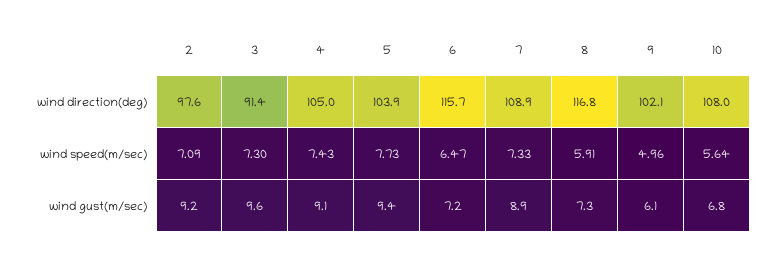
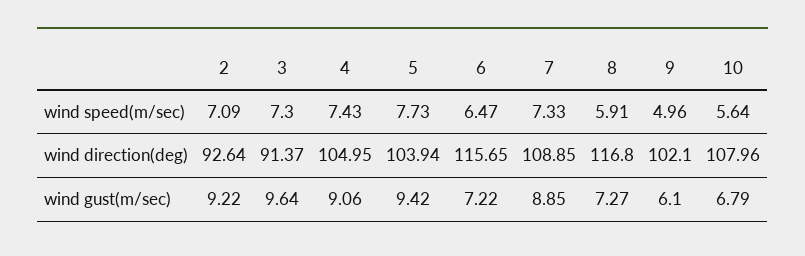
  {
    "2": {
-     "wind direction(deg)": 97.6,
+     "wind direction(deg)": 92.64,
      "wind speed(m/sec)": 7.09,
      "wind gust(m/sec)": 9.22
    },
    "3": {
      "wind direction(deg)": 91.37,
      "wind speed(m/sec)": 7.3,
      "wind gust(m/sec)": 9.64
    },
    "4": {
      "wind direction(deg)": 104.95,
      "wind speed(m/sec)": 7.43,
      "wind gust(m/sec)": 9.06
    },
    "5": {
      "wind direction(deg)": 103.94,
      "wind speed(m/sec)": 7.73,
      "wind gust(m/sec)": 9.42
    },
    "6": {
      "wind direction(deg)": 115.65,
      "wind speed(m/sec)": 6.47,
      "wind gust(m/sec)": 7.22
    },
    "7": {
      "wind direction(deg)": 108.85,
      "wind speed(m/sec)": 7.33,
      "wind gust(m/sec)": 8.85
    },
    "8": {
      "wind direction(deg)": 116.8,
      "wind speed(m/sec)": 5.91,
      "wind gust(m/sec)": 7.27
    },
    "9": {
      "wind direction(deg)": 102.1,
      "wind speed(m/sec)": 4.96,
      "wind gust(m/sec)": 6.1
    },
    "10": {
      "wind direction(deg)": 107.96,
      "wind speed(m/sec)": 5.64,
      "wind gust(m/sec)": 6.79
    }
  }

